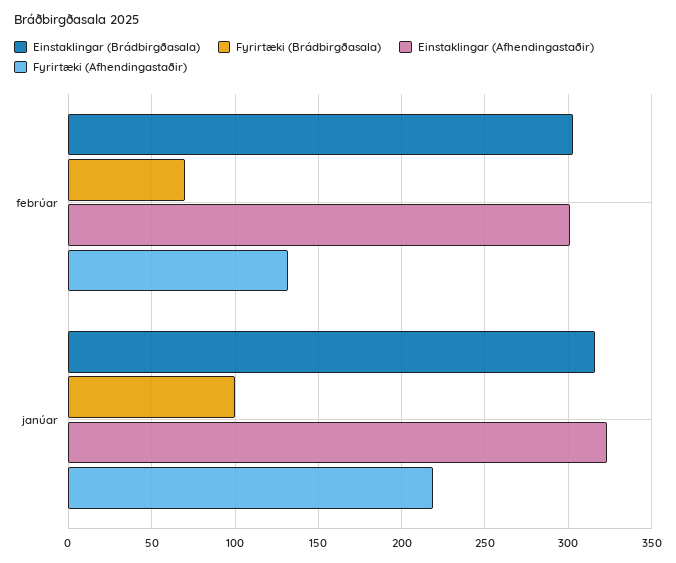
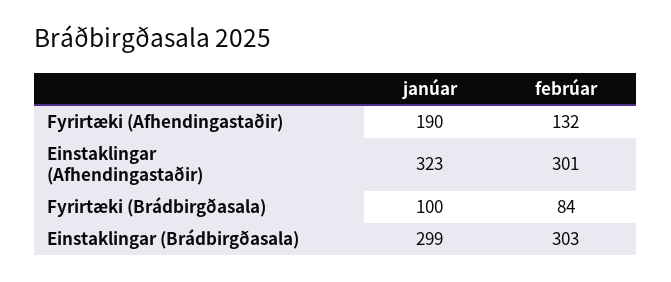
  {
    "Einstaklingar (Brádbirgðasala)": {
      "febrúar": 303,
-     "janúar": 315
+     "janúar": 299
    },
    "Fyrirtæki (Brádbirgðasala)": {
-     "febrúar": 70,
+     "febrúar": 84,
      "janúar": 100
    },
    "Einstaklingar (Afhendingastaðir)": {
      "febrúar": 301,
      "janúar": 323
    },
    "Fyrirtæki (Afhendingastaðir)": {
      "febrúar": 132,
-     "janúar": 220
+     "janúar": 190
    }
  }

